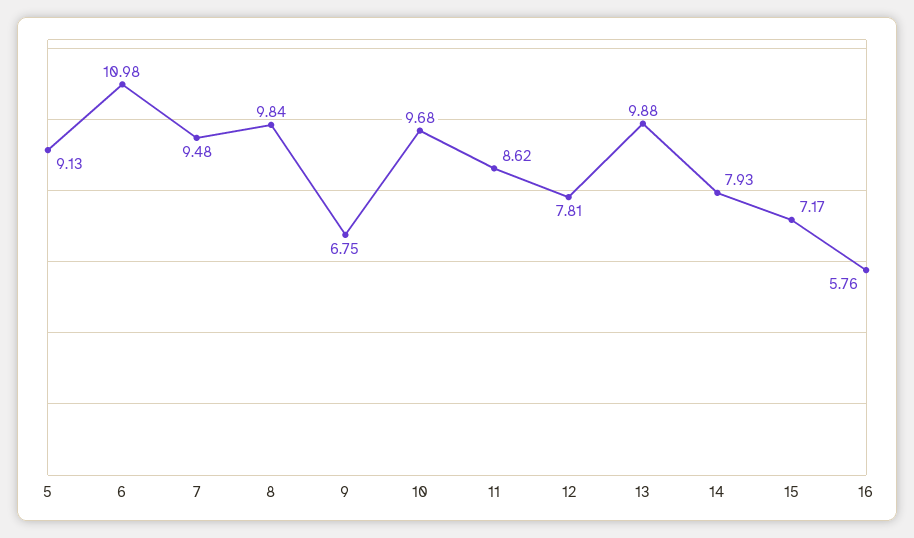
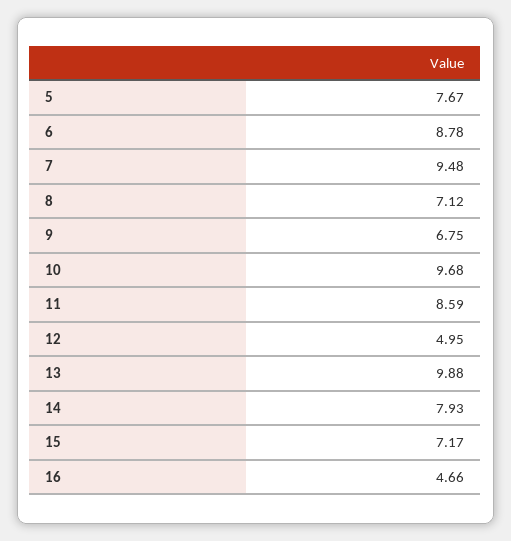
  {
-   "5": 9.13,
+   "5": 7.67,
-   "6": 10.98,
+   "6": 8.78,
    "7": 9.48,
-   "8": 9.84,
+   "8": 7.12,
    "9": 6.75,
    "10": 9.68,
-   "11": 8.62,
+   "11": 8.59,
-   "12": 7.81,
+   "12": 4.95,
    "13": 9.88,
    "14": 7.93,
    "15": 7.17,
-   "16": 5.76
+   "16": 4.66
  }

